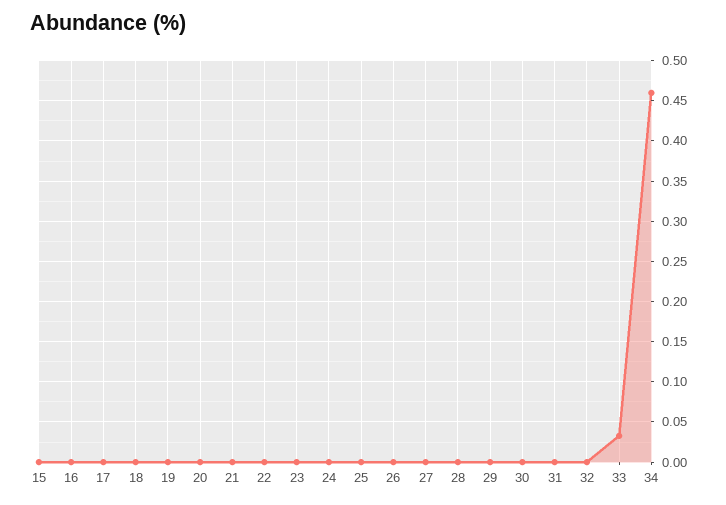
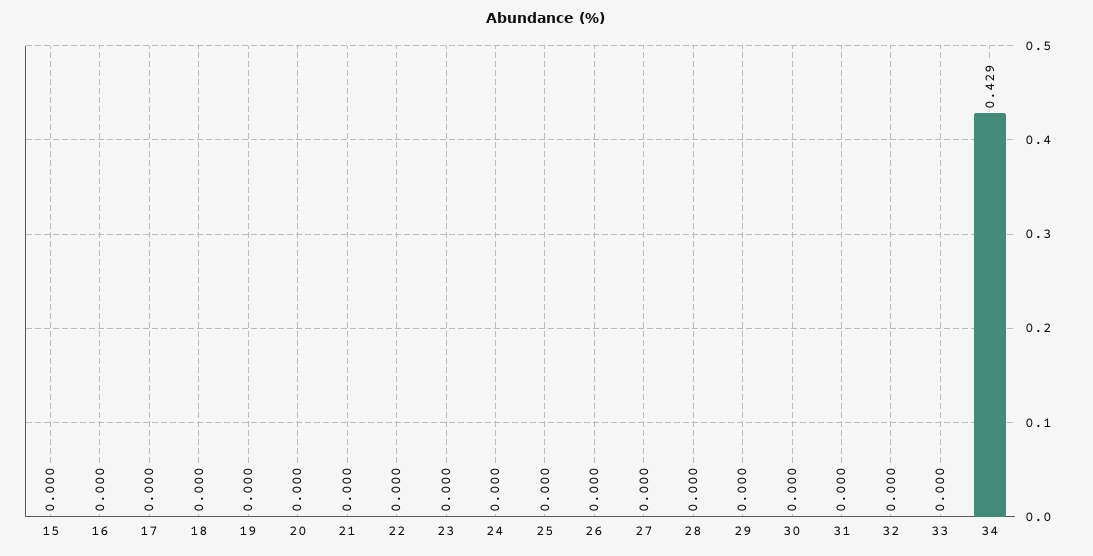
  {
    "15": 0,
    "16": 0,
    "17": 0,
    "18": 0,
    "19": 0,
    "20": 0,
    "21": 0,
    "22": 0,
    "23": 0,
    "24": 0,
    "25": 0,
    "26": 0,
    "27": 0,
    "28": 0,
    "29": 0,
    "30": 0,
    "31": 0,
    "32": 0,
-   "33": 0.03,
+   "33": 0,
-   "34": 0.46
+   "34": 0.429
  }

